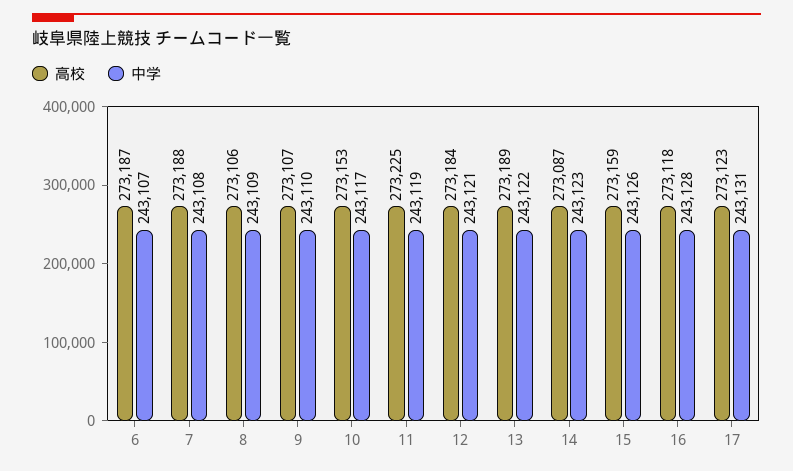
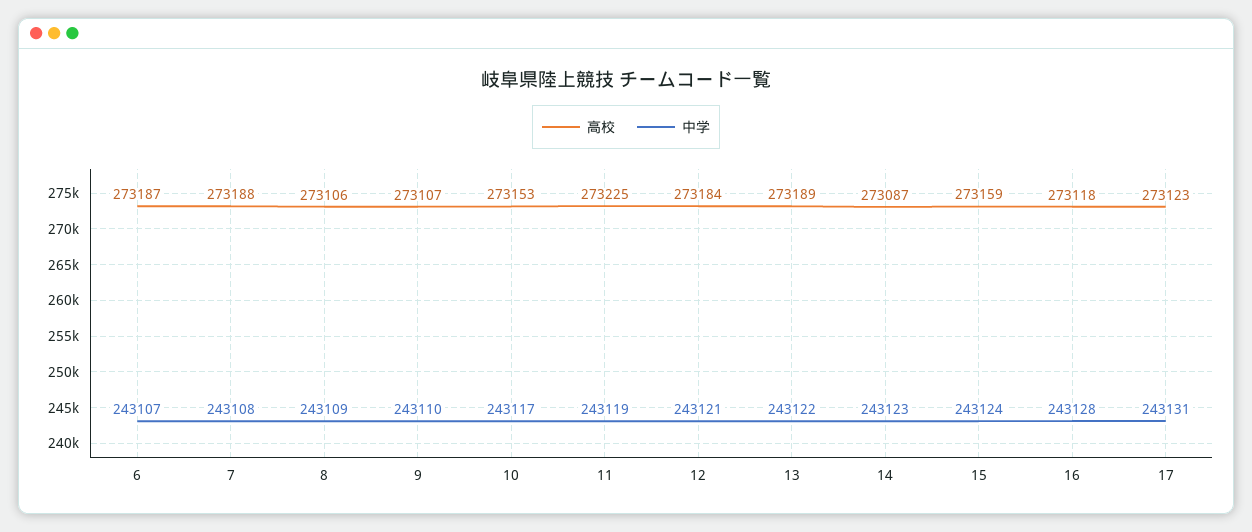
  {
    "高校": {
      "6": 273187,
      "7": 273188,
      "8": 273106,
      "9": 273107,
      "10": 273153,
      "11": 273225,
      "12": 273184,
      "13": 273189,
      "14": 273087,
      "15": 273159,
      "16": 273118,
      "17": 273123
    },
    "中学": {
      "6": 243107,
      "7": 243108,
      "8": 243109,
      "9": 243110,
      "10": 243117,
      "11": 243119,
      "12": 243121,
      "13": 243122,
      "14": 243123,
-     "15": 243126,
+     "15": 243124,
      "16": 243128,
      "17": 243131
    }
  }

